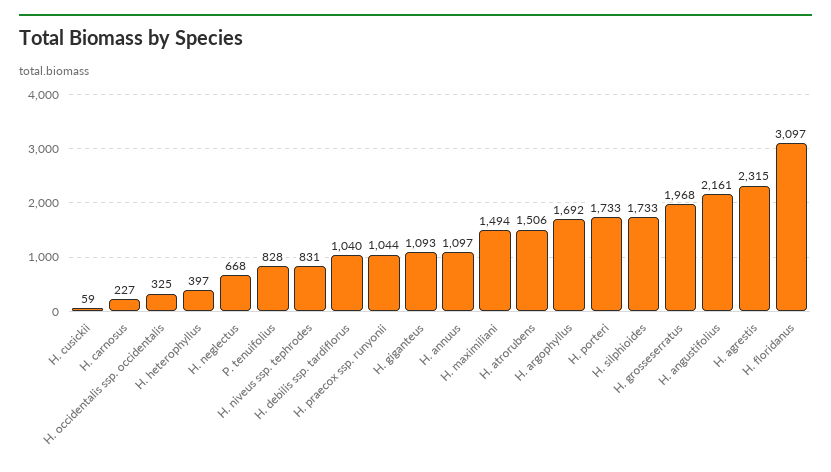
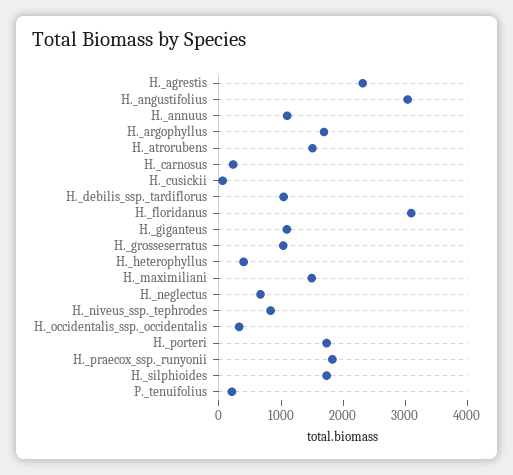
  {
    "H. cusickii": 59,
    "H. carnosus": 227,
    "H. occidentalis ssp. occidentalis": 325,
    "H. heterophyllus": 397,
    "H. neglectus": 668,
-   "P. tenuifolius": 828,
+   "P. tenuifolius": 200,
    "H. niveus ssp. tephrodes": 831,
    "H. debilis ssp. tardiflorus": 1040,
-   "H. praecox ssp. runyonii": 1044,
+   "H. praecox ssp. runyonii": 1800,
    "H. giganteus": 1093,
    "H. annuus": 1097,
    "H. maximiliani": 1494,
    "H. atrorubens": 1506,
    "H. argophyllus": 1692,
    "H. porteri": 1733,
    "H. silphioides": 1733,
-   "H. grosseserratus": 1968,
+   "H. grosseserratus": 1000,
-   "H. angustifolius": 2161,
+   "H. angustifolius": 3000,
    "H. agrestis": 2315,
    "H. floridanus": 3097
  }

